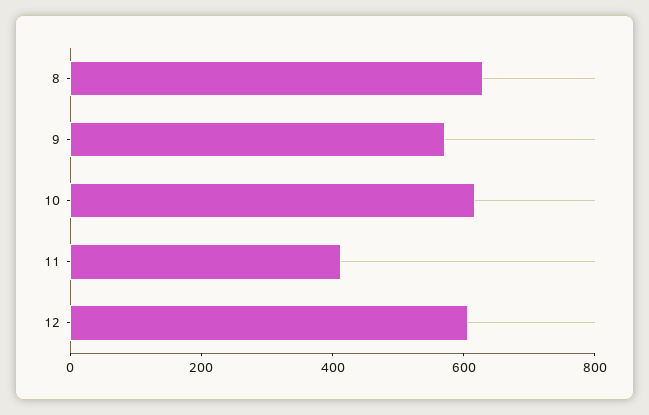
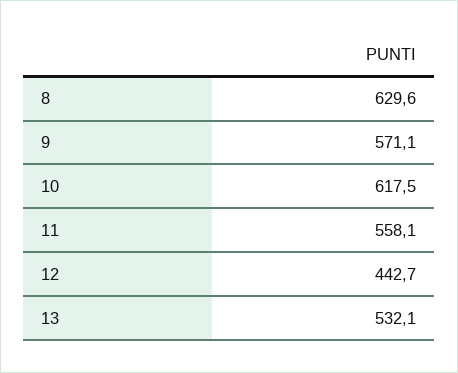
  {
    "8": 629.6,
    "9": 571.1,
    "10": 617.5,
-   "11": 400,
+   "11": 558.1,
-   "12": 600
+   "12": 442.7,
+   "13": 532.1
  }

